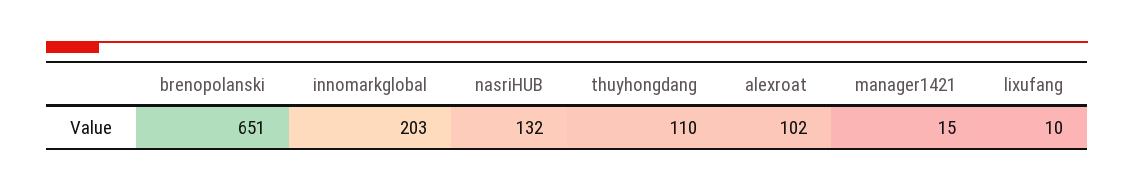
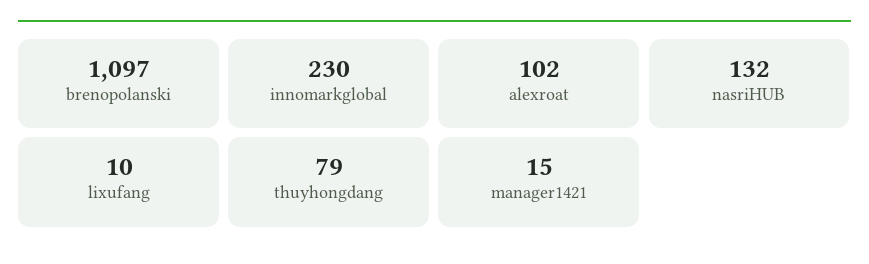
  {
-   "brenopolanski": 651,
+   "brenopolanski": 1097,
-   "innomarkglobal": 203,
+   "innomarkglobal": 230,
    "nasriHUB": 132,
-   "thuyhongdang": 110,
+   "thuyhongdang": 79,
    "alexroat": 102,
    "manager1421": 15,
    "lixufang": 10
  }

